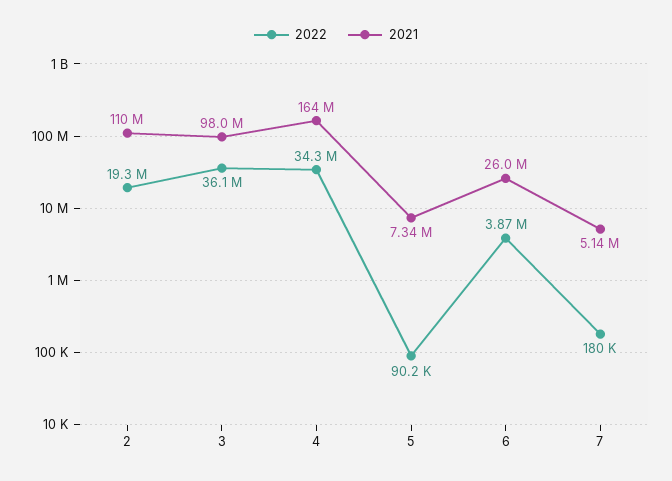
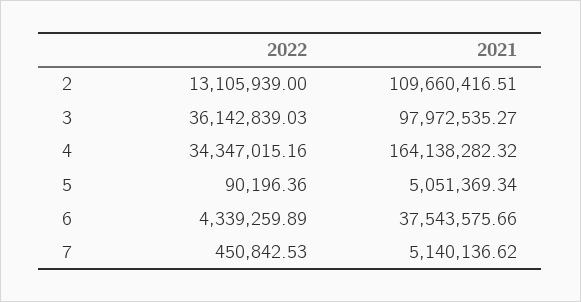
  {
    "2022": {
-     "2": 19300000,
+     "2": 13105939,
      "3": 36142839.03,
      "4": 34347015.16,
      "5": 90196.36,
-     "6": 3870000,
+     "6": 4339259.89,
-     "7": 180000
+     "7": 450842.53
    },
    "2021": {
      "2": 109660416.51,
      "3": 97972535.27,
      "4": 164138282.32,
-     "5": 7340000,
+     "5": 5051369.34,
-     "6": 26000000,
+     "6": 37543575.66,
      "7": 5140136.62
    }
  }

